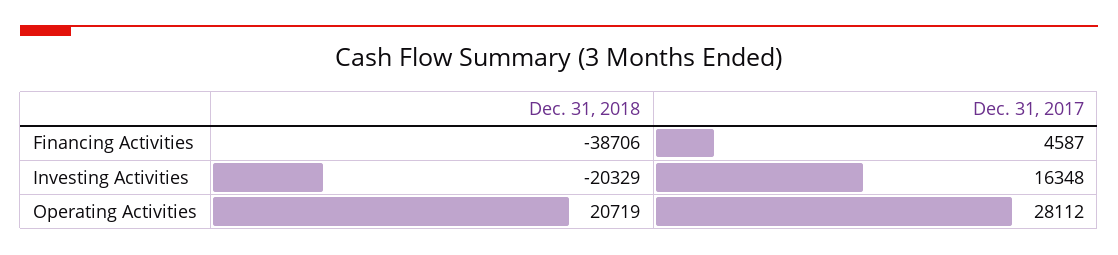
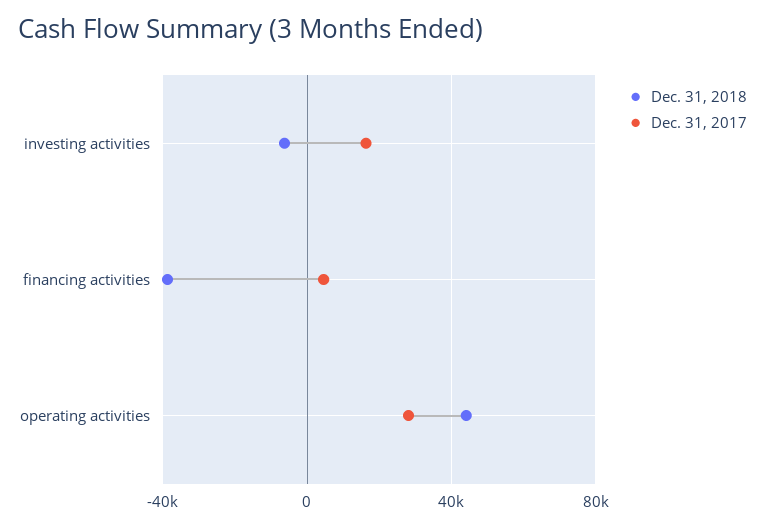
  {
    "Dec. 31, 2018": {
      "Financing Activities": -38706,
-     "Investing Activities": -20329,
+     "Investing Activities": -5000,
-     "Operating Activities": 20719
+     "Operating Activities": 45000
    },
    "Dec. 31, 2017": {
      "Financing Activities": 4587,
      "Investing Activities": 16348,
      "Operating Activities": 28112
    }
  }

